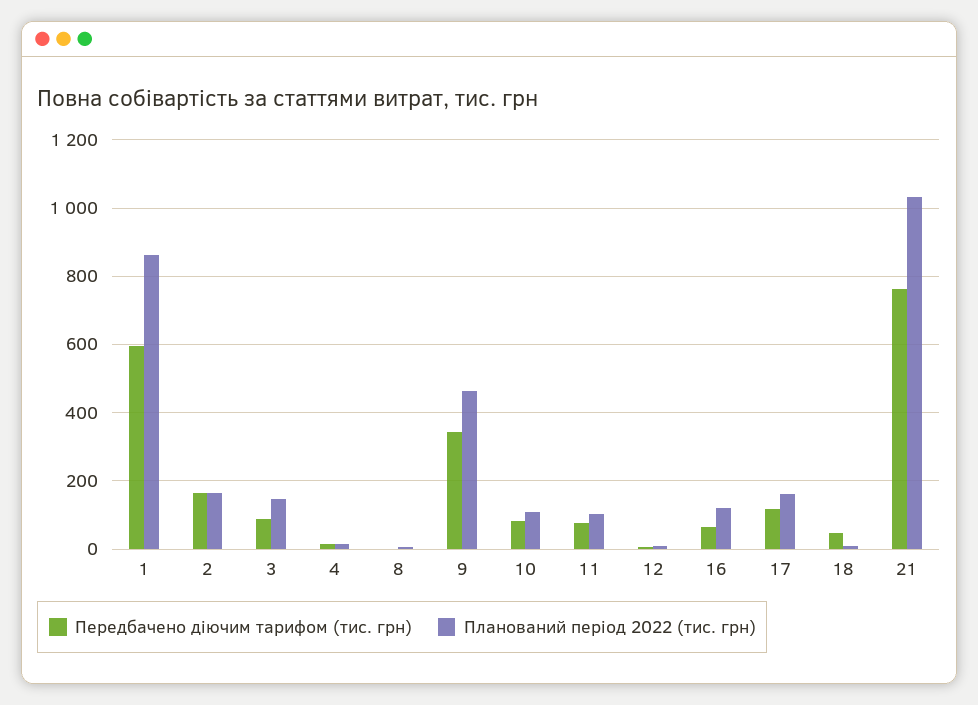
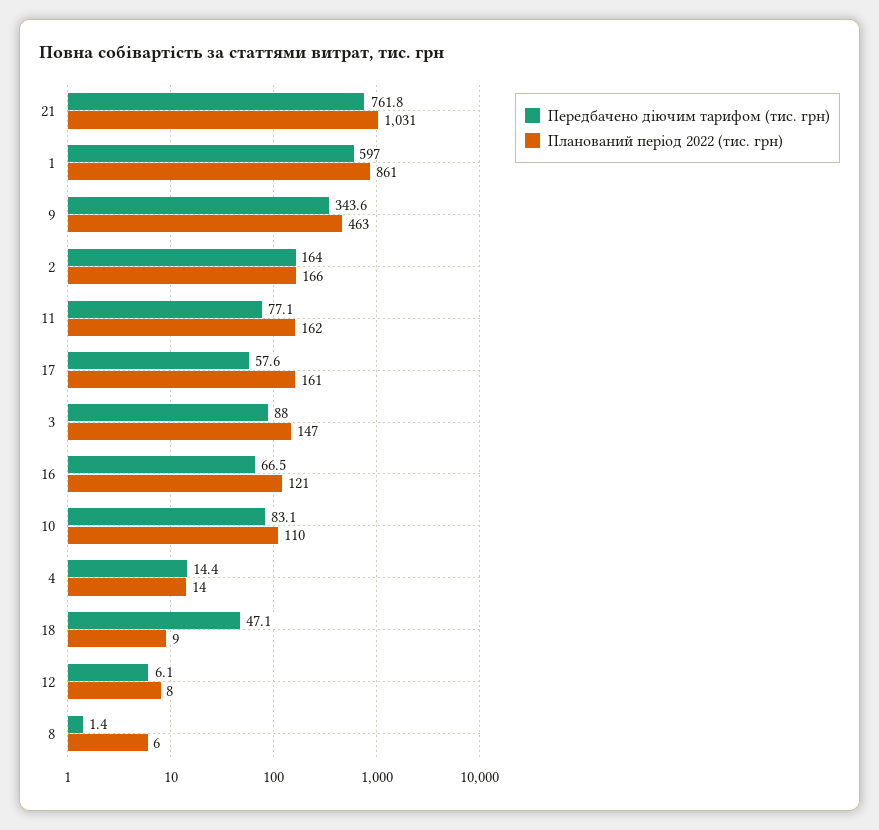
  {
    "Передбачено діючим тарифом (тис. грн)": {
      "1": 597,
      "2": 164,
      "3": 88,
      "4": 14.4,
      "8": 1.4,
      "9": 343.6,
      "10": 83.1,
      "11": 77.1,
      "12": 6.1,
      "16": 66.5,
-     "17": 120,
+     "17": 57.6,
      "18": 47.1,
      "21": 761.8
    },
    "Планований період 2022 (тис. грн)": {
      "1": 861,
      "2": 166,
      "3": 147,
      "4": 14,
      "8": 6,
      "9": 463,
      "10": 110,
-     "11": 100,
+     "11": 162,
      "12": 8,
      "16": 121,
      "17": 161,
      "18": 9,
      "21": 1031
    }
  }

